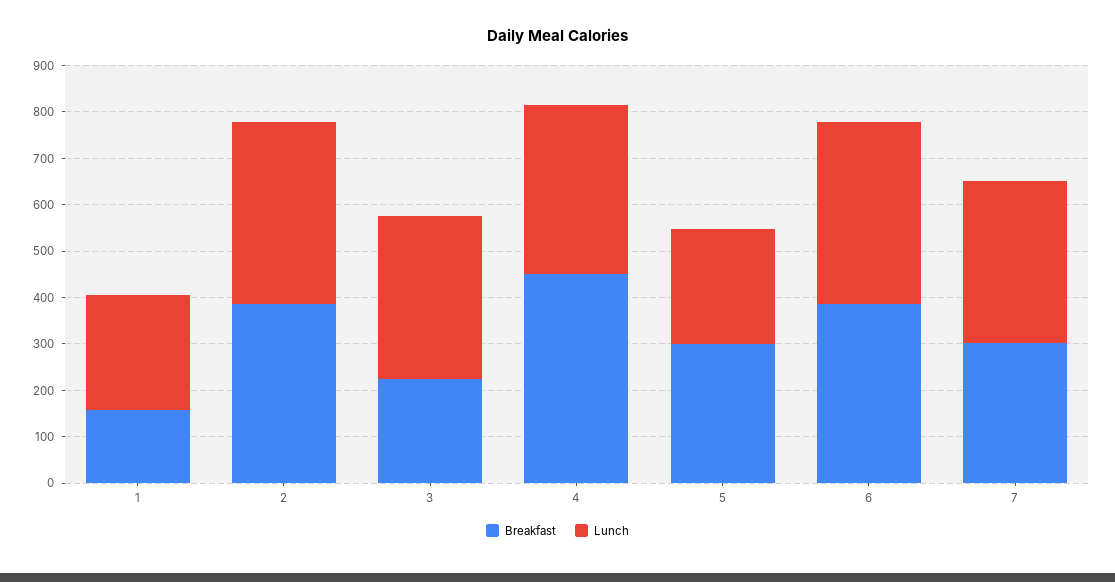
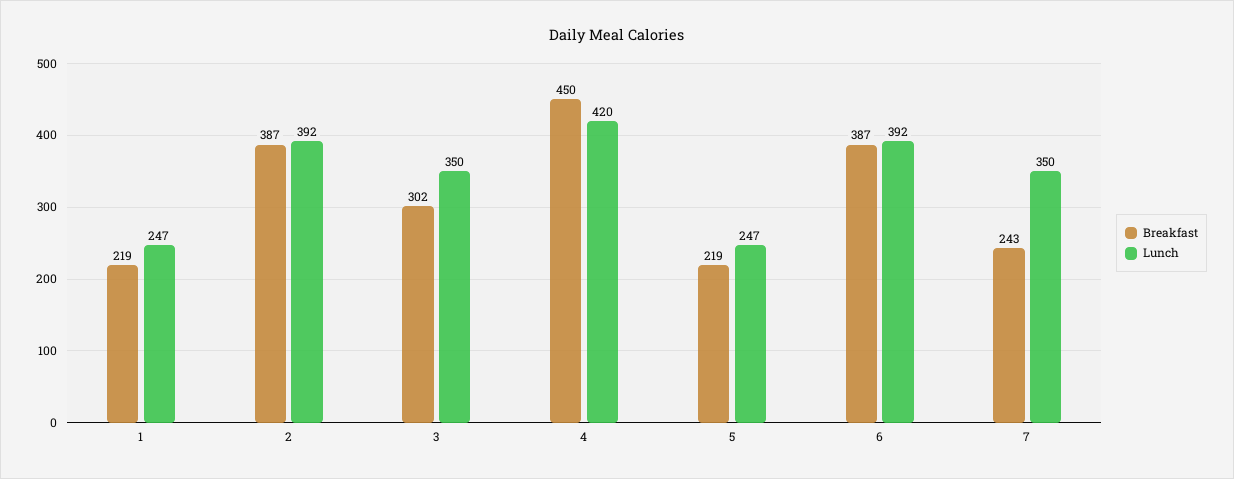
  {
    "Breakfast": {
-     "1": 160,
+     "1": 219,
      "2": 387,
-     "3": 220,
+     "3": 302,
      "4": 450,
-     "5": 300,
+     "5": 219,
      "6": 387,
-     "7": 300
+     "7": 243
    },
    "Lunch": {
      "1": 247,
      "2": 392,
      "3": 350,
-     "4": 360,
+     "4": 420,
      "5": 247,
      "6": 392,
      "7": 350
    }
  }

